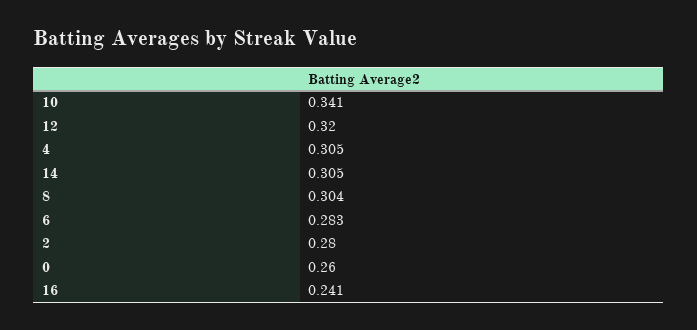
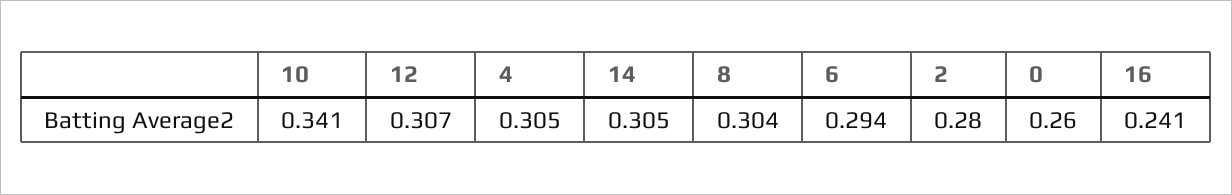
  {
    "10": 0.341,
-   "12": 0.32,
+   "12": 0.307,
    "4": 0.305,
    "14": 0.305,
    "8": 0.304,
-   "6": 0.283,
+   "6": 0.294,
    "2": 0.28,
    "0": 0.26,
    "16": 0.241
  }

